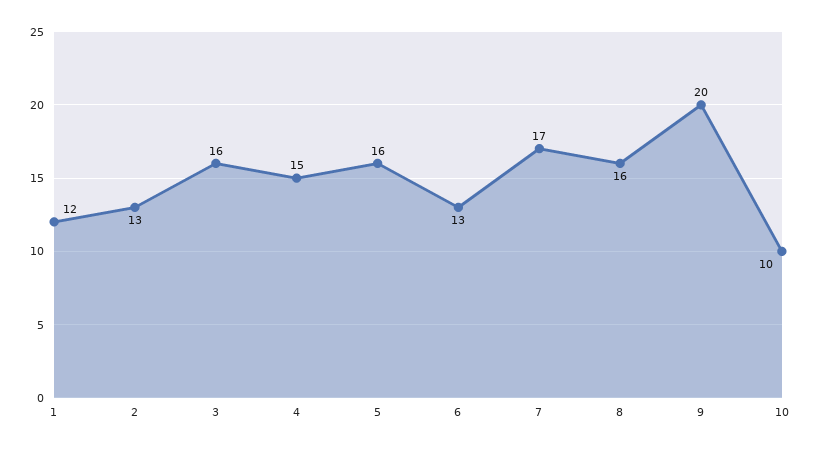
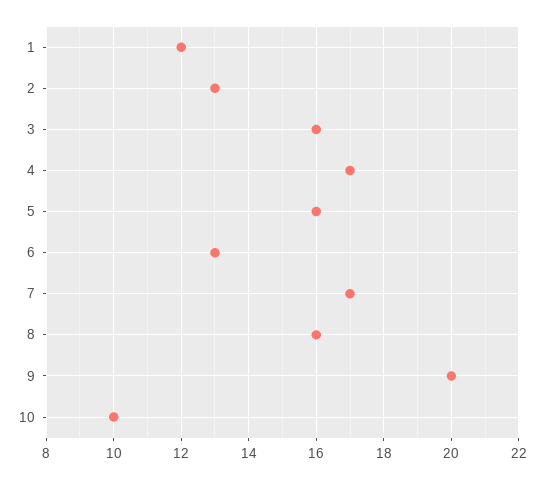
  {
    "1": 12,
    "2": 13,
    "3": 16,
-   "4": 15,
+   "4": 17,
    "5": 16,
    "6": 13,
    "7": 17,
    "8": 16,
    "9": 20,
    "10": 10
  }

